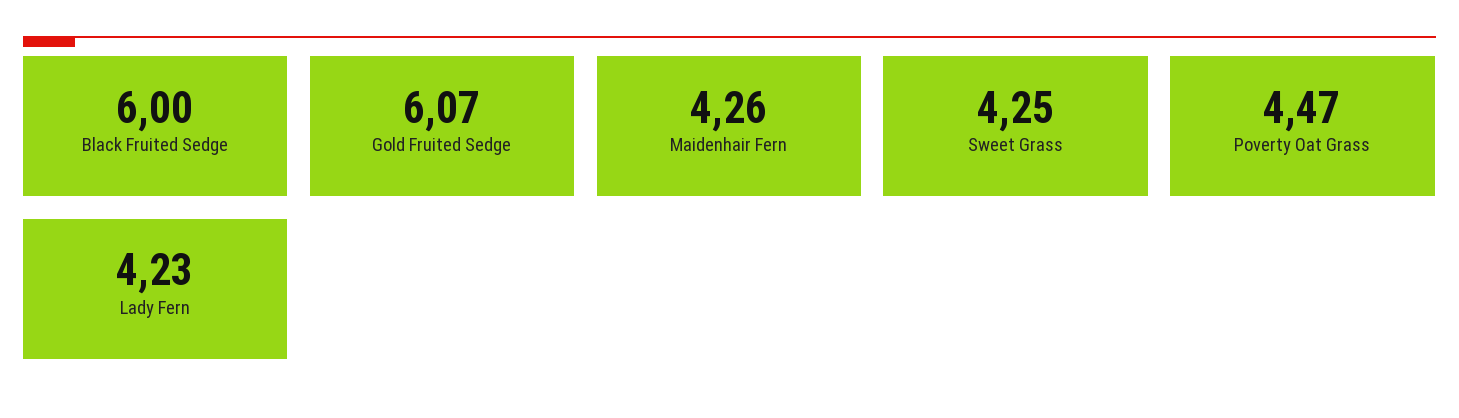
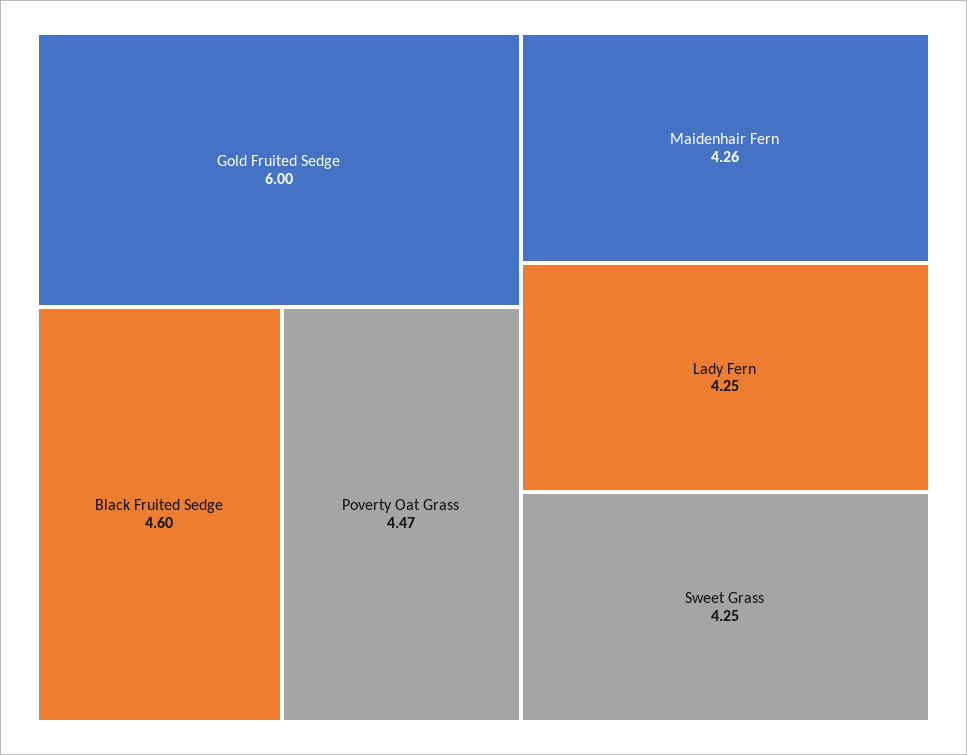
  {
-   "Black Fruited Sedge": 6,
+   "Black Fruited Sedge": 4.6,
-   "Gold Fruited Sedge": 6.07,
+   "Gold Fruited Sedge": 6,
    "Maidenhair Fern": 4.26,
    "Sweet Grass": 4.25,
    "Poverty Oat Grass": 4.47,
-   "Lady Fern": 4.23
+   "Lady Fern": 4.25
  }

